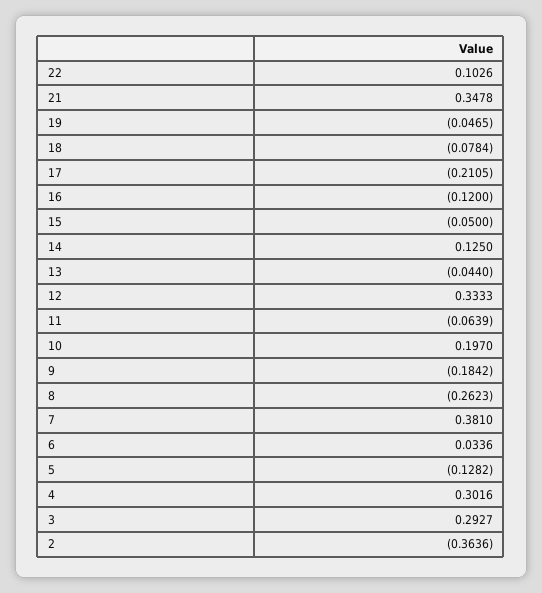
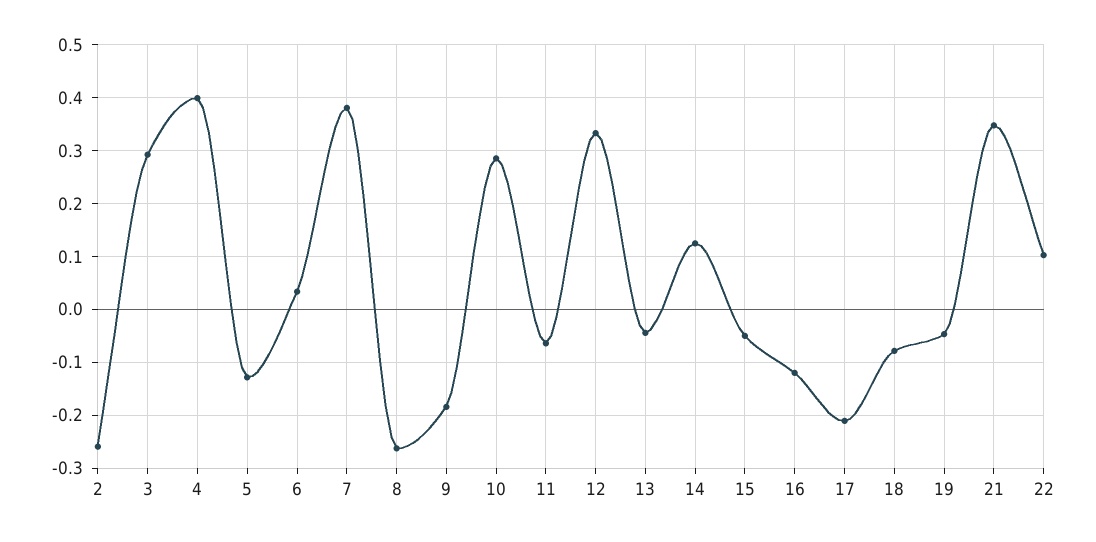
  {
    "22": 0.1026,
    "21": 0.3478,
    "19": -0.0465,
    "18": -0.0784,
    "17": -0.2105,
    "16": -0.12,
    "15": -0.05,
    "14": 0.125,
    "13": -0.044,
    "12": 0.3333,
    "11": -0.0639,
-   "10": 0.197,
+   "10": 0.28,
    "9": -0.1842,
    "8": -0.2623,
    "7": 0.381,
    "6": 0.0336,
    "5": -0.1282,
-   "4": 0.3016,
+   "4": 0.4,
    "3": 0.2927,
-   "2": -0.3636
+   "2": -0.26
  }

